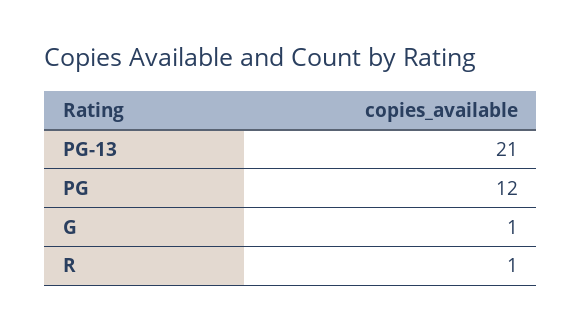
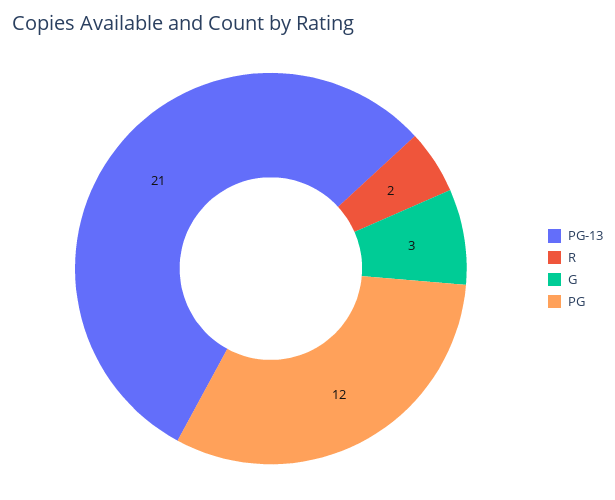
  {
    "PG-13": 21,
    "PG": 12,
-   "G": 1,
+   "G": 3,
-   "R": 1
+   "R": 2
  }

